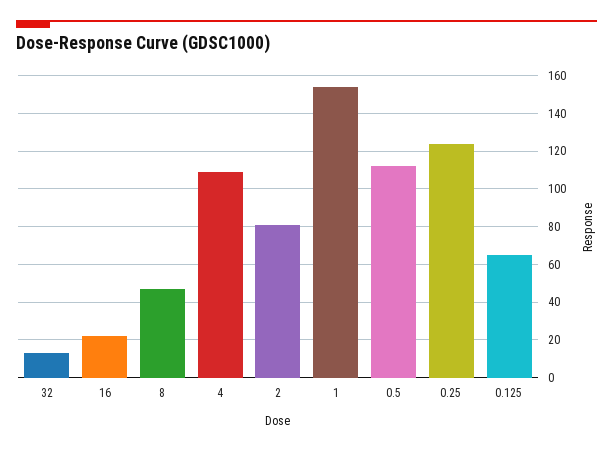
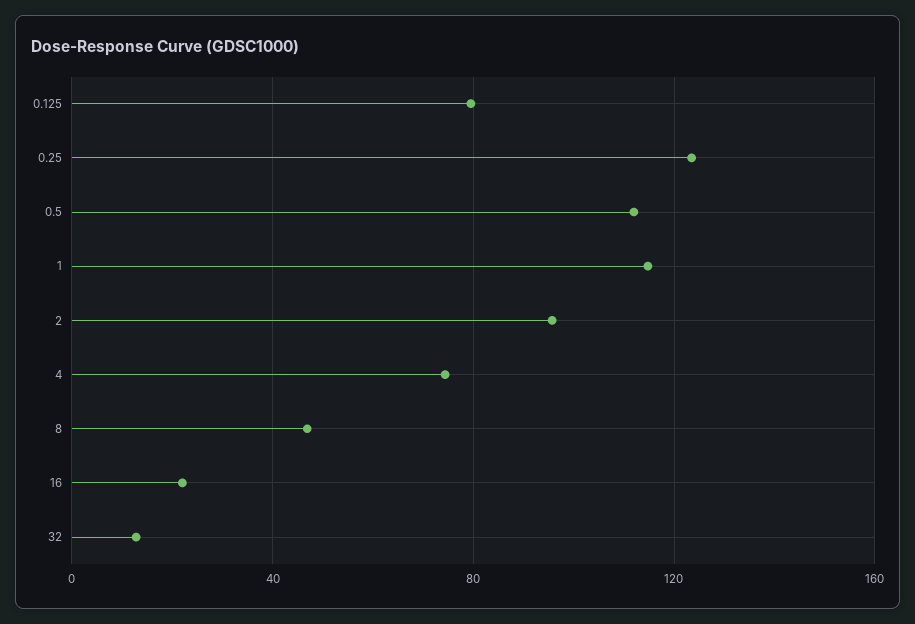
  {
    "32": 15,
    "16": 20,
    "8": 45,
-   "4": 110,
+   "4": 75,
-   "2": 80,
+   "2": 95,
-   "1": 155,
+   "1": 115,
    "0.5": 110,
    "0.25": 125,
-   "0.125": 65
+   "0.125": 80
  }

